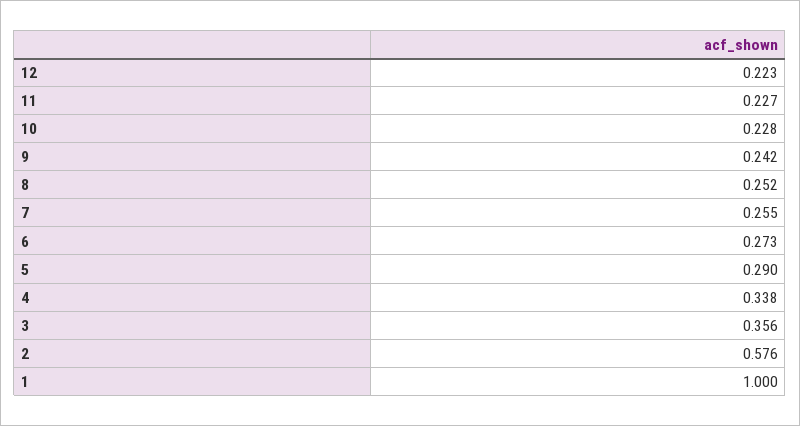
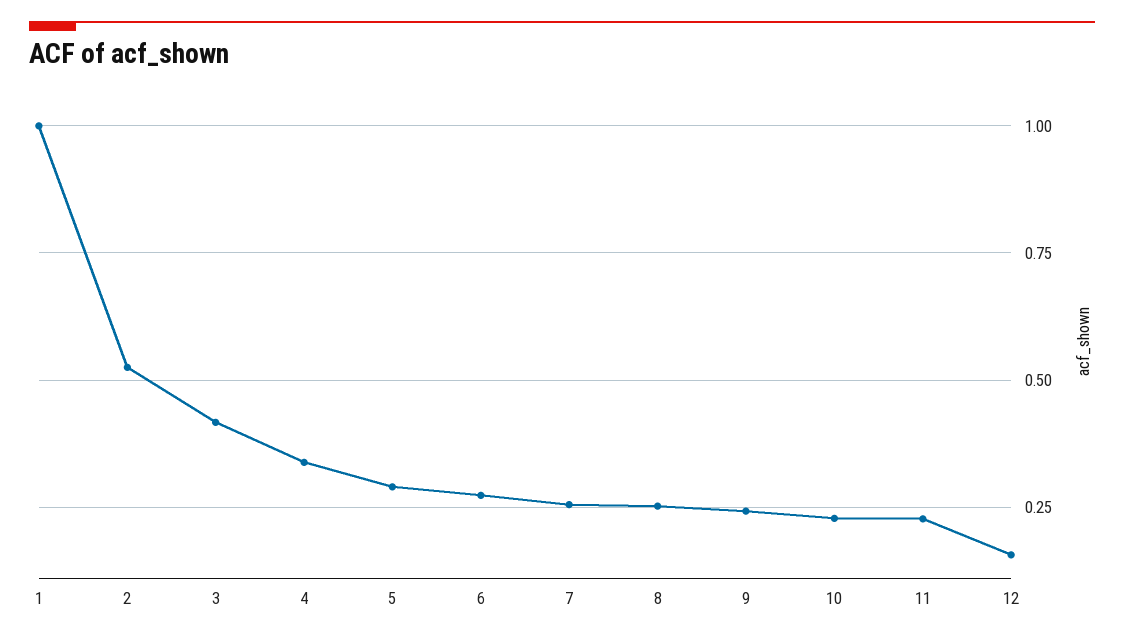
  {
-   "12": 0.223,
+   "12": 0.15,
    "11": 0.227,
    "10": 0.228,
    "9": 0.242,
    "8": 0.252,
    "7": 0.255,
    "6": 0.273,
    "5": 0.29,
    "4": 0.338,
-   "3": 0.356,
+   "3": 0.425,
-   "2": 0.576,
+   "2": 0.525,
    "1": 1
  }

